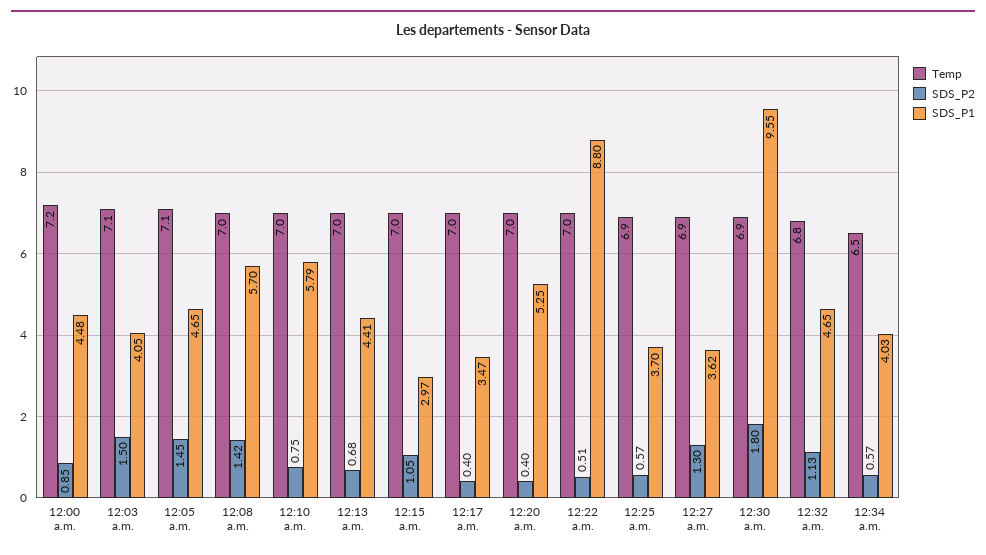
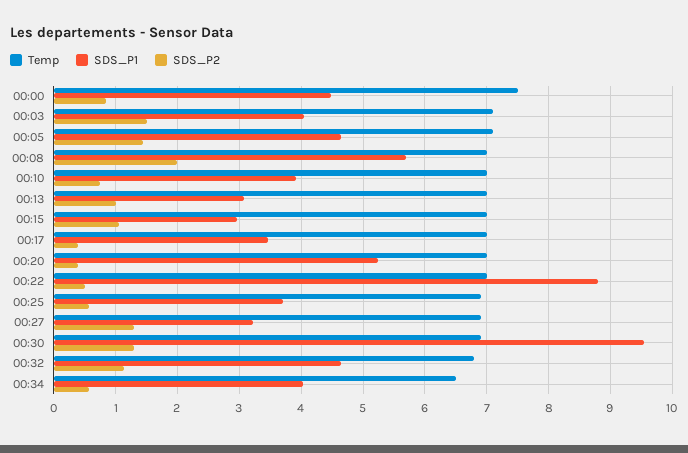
  {
    "Temp": {
-     "12:00 a.m.": 7.2,
+     "12:00 a.m.": 7.5,
      "12:03 a.m.": 7.1,
      "12:05 a.m.": 7.1,
      "12:08 a.m.": 7,
      "12:10 a.m.": 7,
      "12:13 a.m.": 7,
      "12:15 a.m.": 7,
      "12:17 a.m.": 7,
      "12:20 a.m.": 7,
      "12:22 a.m.": 7,
      "12:25 a.m.": 6.9,
      "12:27 a.m.": 6.9,
      "12:30 a.m.": 6.9,
      "12:32 a.m.": 6.8,
      "12:34 a.m.": 6.5
    },
    "SDS_P2": {
      "12:00 a.m.": 0.85,
      "12:03 a.m.": 1.5,
      "12:05 a.m.": 1.45,
-     "12:08 a.m.": 1.42,
+     "12:08 a.m.": 2,
      "12:10 a.m.": 0.75,
-     "12:13 a.m.": 0.68,
+     "12:13 a.m.": 1,
      "12:15 a.m.": 1.05,
      "12:17 a.m.": 0.4,
      "12:20 a.m.": 0.4,
      "12:22 a.m.": 0.51,
      "12:25 a.m.": 0.57,
      "12:27 a.m.": 1.3,
-     "12:30 a.m.": 1.8,
+     "12:30 a.m.": 1.3,
      "12:32 a.m.": 1.13,
      "12:34 a.m.": 0.57
    },
    "SDS_P1": {
      "12:00 a.m.": 4.48,
      "12:03 a.m.": 4.05,
      "12:05 a.m.": 4.65,
      "12:08 a.m.": 5.7,
-     "12:10 a.m.": 5.79,
+     "12:10 a.m.": 3.9,
-     "12:13 a.m.": 4.41,
+     "12:13 a.m.": 3.1,
      "12:15 a.m.": 2.97,
      "12:17 a.m.": 3.47,
      "12:20 a.m.": 5.25,
      "12:22 a.m.": 8.8,
      "12:25 a.m.": 3.7,
-     "12:27 a.m.": 3.62,
+     "12:27 a.m.": 3.2,
      "12:30 a.m.": 9.55,
      "12:32 a.m.": 4.65,
      "12:34 a.m.": 4.03
    }
  }

